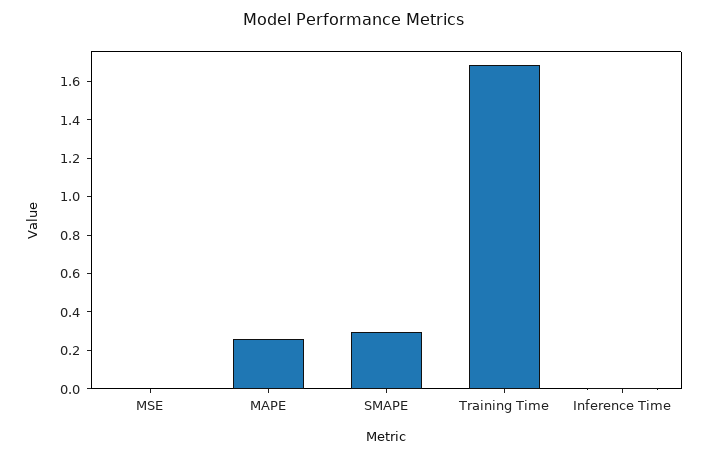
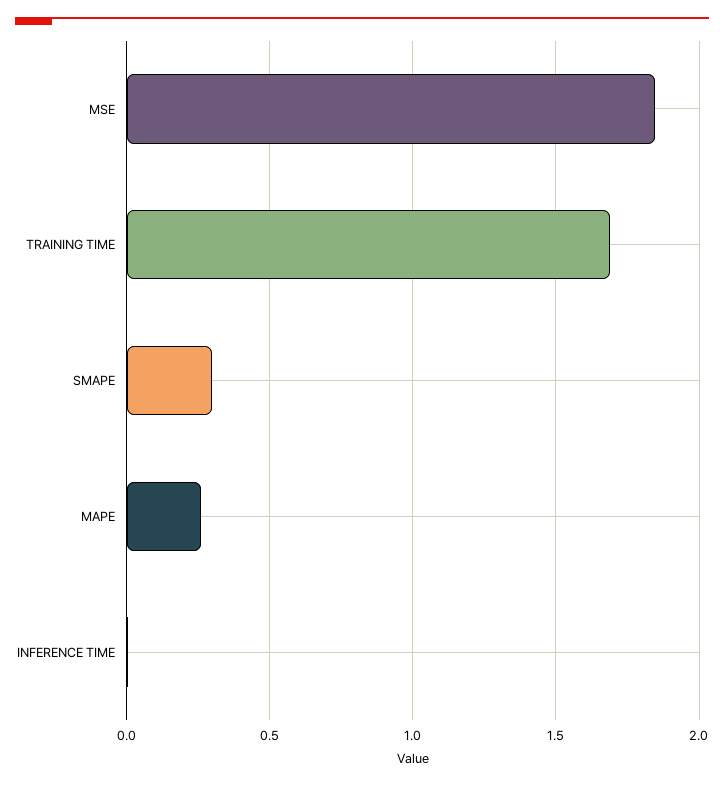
  {
-   "MSE": 0,
+   "MSE": 1.85,
    "MAPE": 0.25,
    "SMAPE": 0.3,
    "Training Time": 1.7,
    "Inference Time": 0
  }

